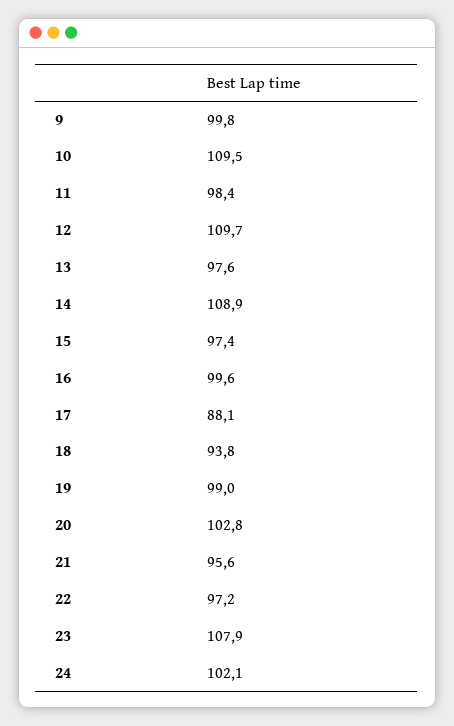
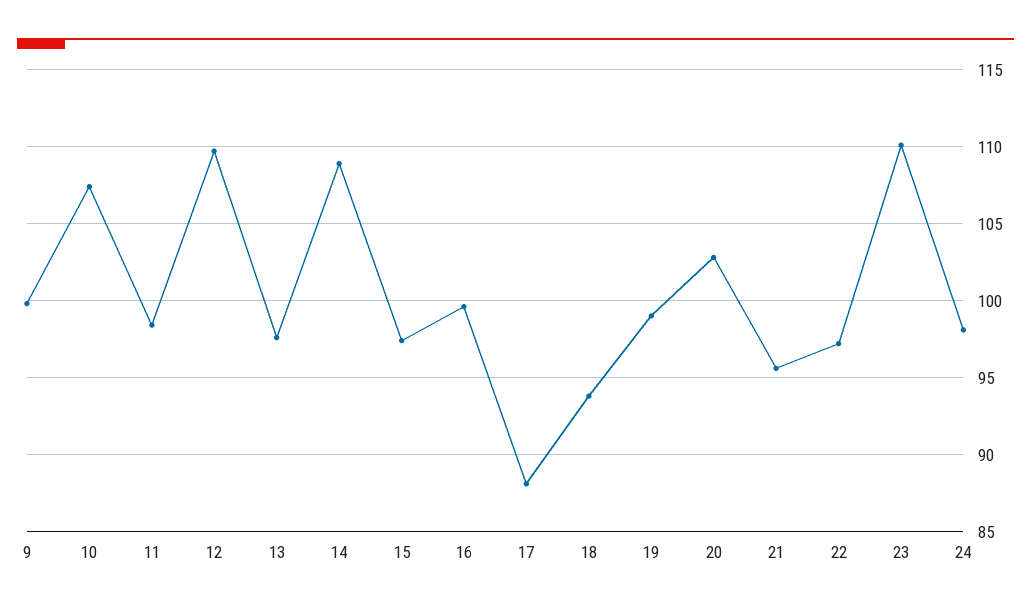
  {
    "9": 99.8,
-   "10": 109.5,
+   "10": 107.5,
    "11": 98.4,
    "12": 109.7,
    "13": 97.6,
    "14": 108.9,
    "15": 97.4,
    "16": 99.6,
    "17": 88.1,
    "18": 93.8,
    "19": 99,
    "20": 102.8,
    "21": 95.6,
    "22": 97.2,
-   "23": 107.9,
+   "23": 110,
-   "24": 102.1
+   "24": 98
  }

